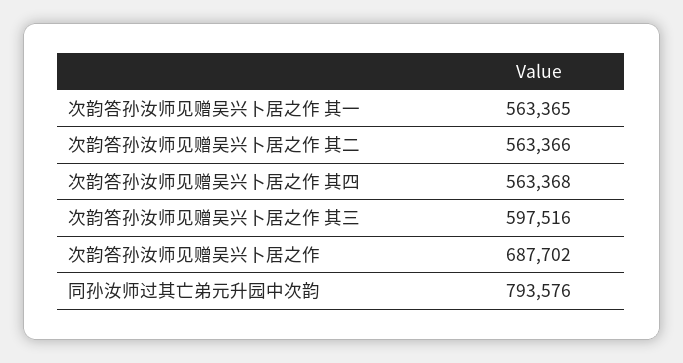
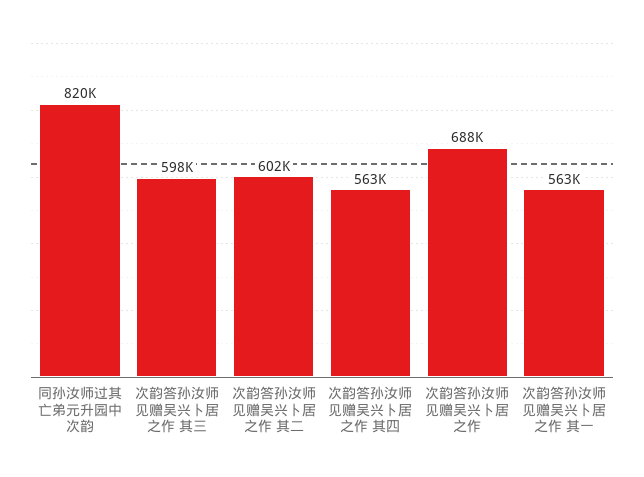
  {
    "次韵答孙汝师见赠吴兴卜居之作 其一": 563365,
-   "次韵答孙汝师见赠吴兴卜居之作 其二": 563366,
+   "次韵答孙汝师见赠吴兴卜居之作 其二": 602000,
    "次韵答孙汝师见赠吴兴卜居之作 其四": 563368,
    "次韵答孙汝师见赠吴兴卜居之作 其三": 597516,
    "次韵答孙汝师见赠吴兴卜居之作": 687702,
-   "同孙汝师过其亡弟元升园中次韵": 793576
+   "同孙汝师过其亡弟元升园中次韵": 820000
  }

